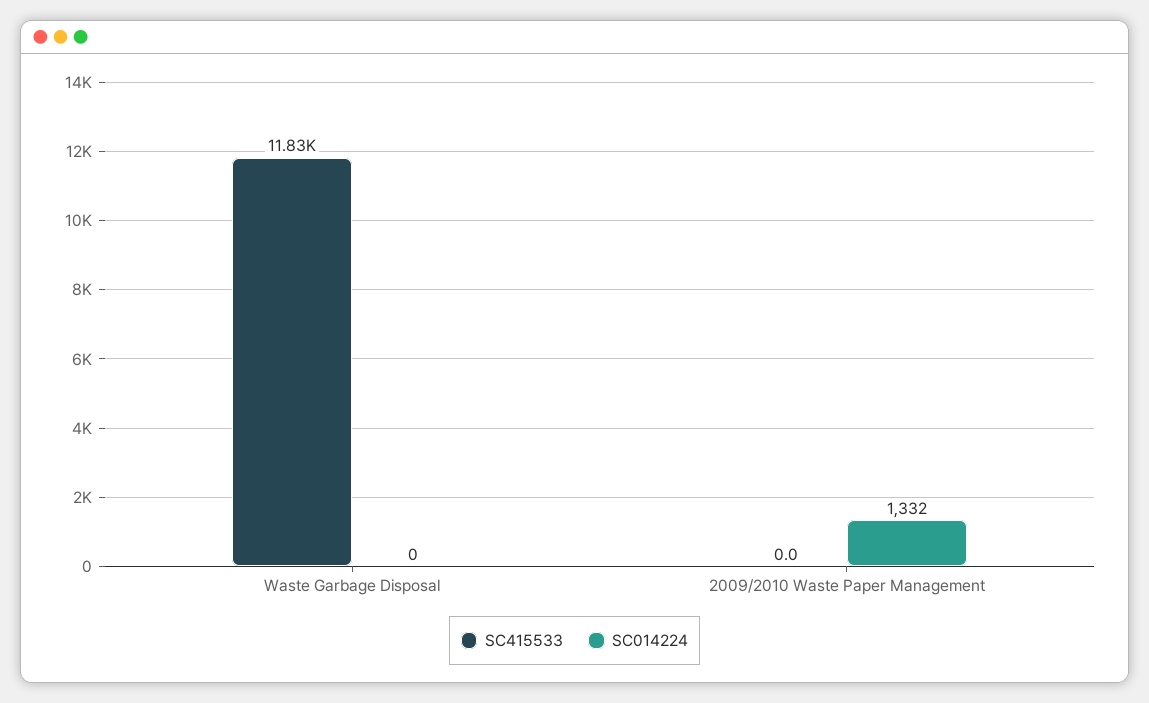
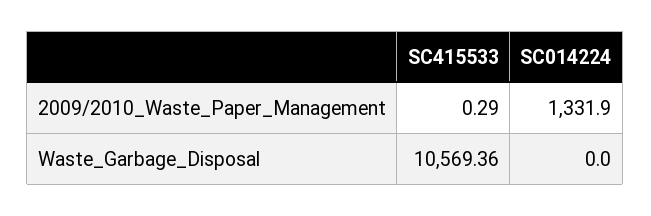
  {
    "SC415533": {
-     "Waste Garbage Disposal": 11830,
+     "Waste Garbage Disposal": 10569.36,
-     "2009/2010 Waste Paper Management": 0
+     "2009/2010 Waste Paper Management": 0.29
    },
    "SC014224": {
      "Waste Garbage Disposal": 0,
      "2009/2010 Waste Paper Management": 1331.9
    }
  }

